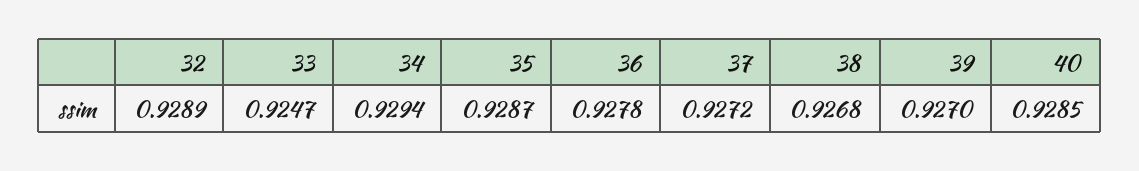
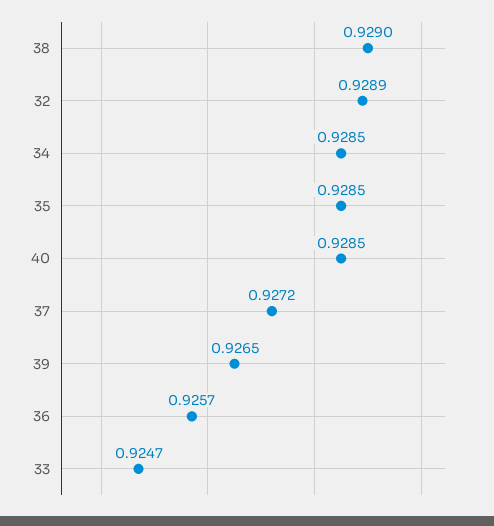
  {
    "32": 0.9289,
    "33": 0.9247,
-   "34": 0.9294,
+   "34": 0.9285,
-   "35": 0.9287,
+   "35": 0.9285,
-   "36": 0.9278,
+   "36": 0.9257,
    "37": 0.9272,
-   "38": 0.9268,
+   "38": 0.929,
-   "39": 0.927,
+   "39": 0.9265,
    "40": 0.9285
  }

